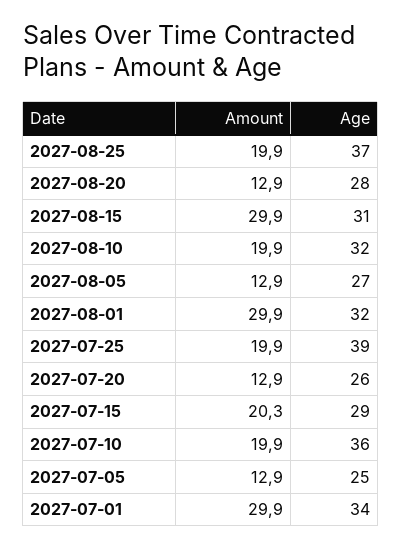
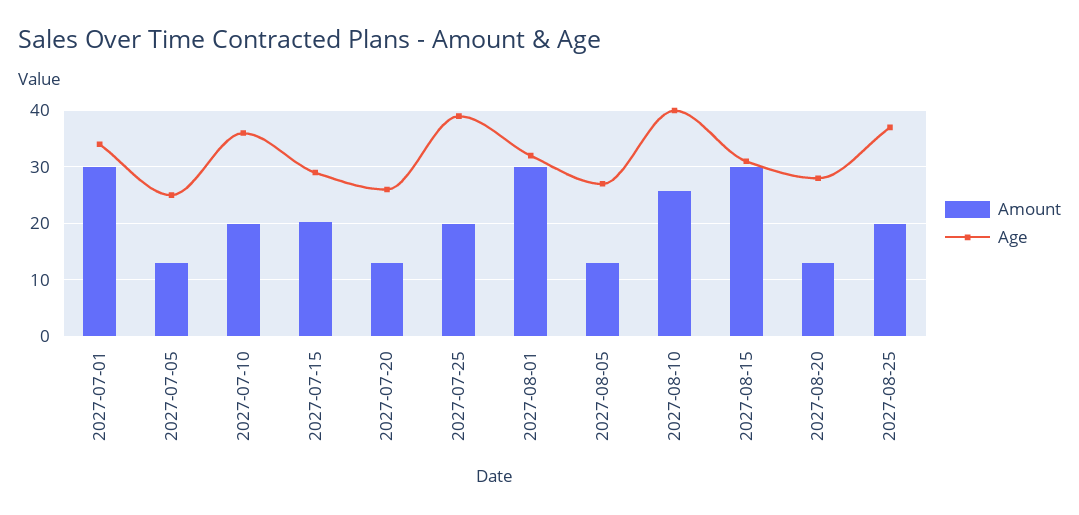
  {
    "Amount": {
      "2027-08-25": 19.9,
      "2027-08-20": 12.9,
      "2027-08-15": 29.9,
-     "2027-08-10": 19.9,
+     "2027-08-10": 26,
      "2027-08-05": 12.9,
      "2027-08-01": 29.9,
      "2027-07-25": 19.9,
      "2027-07-20": 12.9,
      "2027-07-15": 20.3,
      "2027-07-10": 19.9,
      "2027-07-05": 12.9,
      "2027-07-01": 29.9
    },
    "Age": {
      "2027-08-25": 37,
      "2027-08-20": 28,
      "2027-08-15": 31,
-     "2027-08-10": 32,
+     "2027-08-10": 40,
      "2027-08-05": 27,
      "2027-08-01": 32,
      "2027-07-25": 39,
      "2027-07-20": 26,
      "2027-07-15": 29,
      "2027-07-10": 36,
      "2027-07-05": 25,
      "2027-07-01": 34
    }
  }

